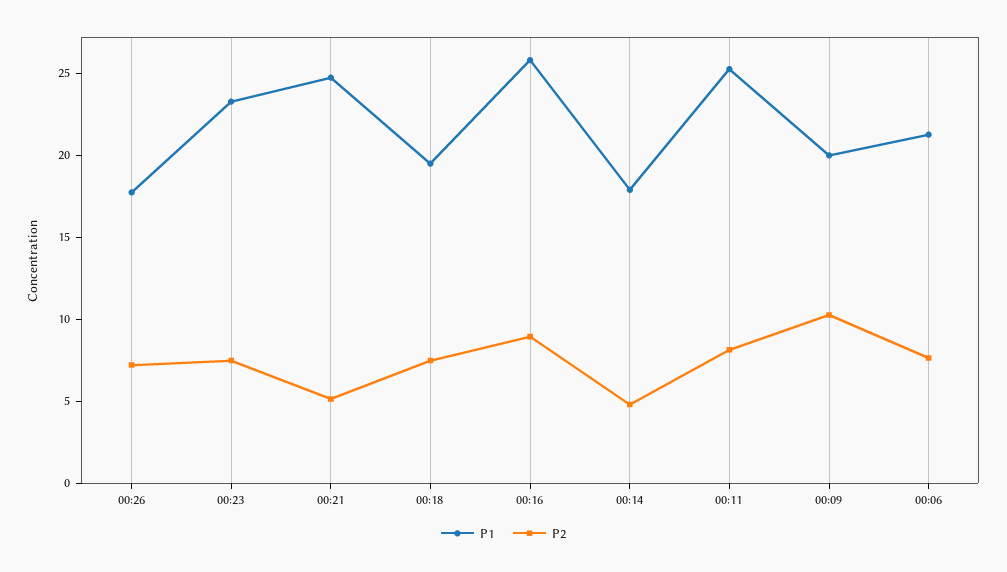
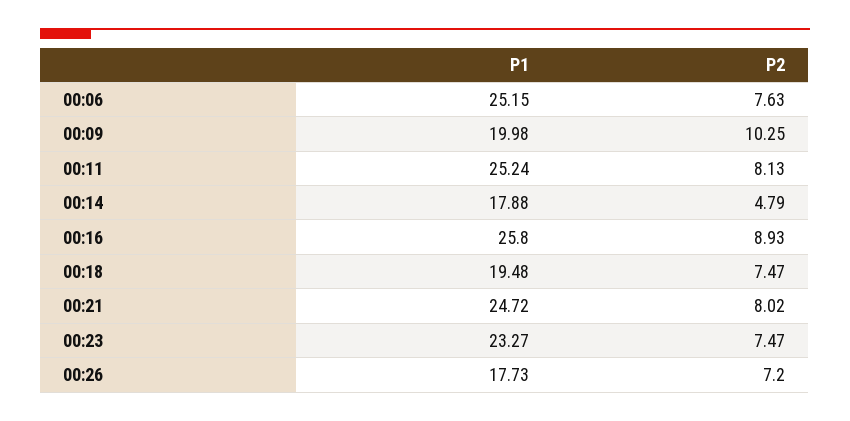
  {
    "P1": {
      "00:26": 17.73,
      "00:23": 23.27,
      "00:21": 24.72,
      "00:18": 19.48,
      "00:16": 25.8,
      "00:14": 17.88,
      "00:11": 25.24,
      "00:09": 19.98,
-     "00:06": 21
+     "00:06": 25.15
    },
    "P2": {
      "00:26": 7.2,
      "00:23": 7.47,
-     "00:21": 5,
+     "00:21": 8.02,
      "00:18": 7.47,
      "00:16": 8.93,
      "00:14": 4.79,
      "00:11": 8.13,
      "00:09": 10.25,
      "00:06": 7.63
    }
  }

